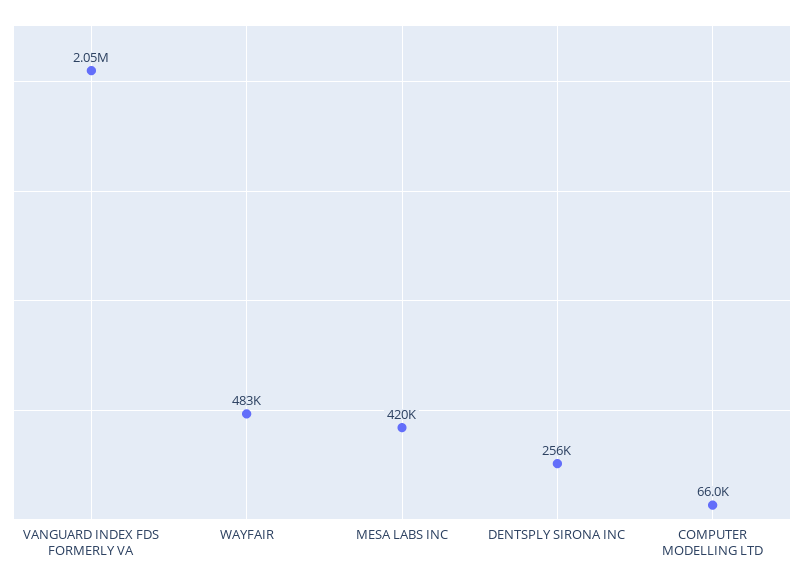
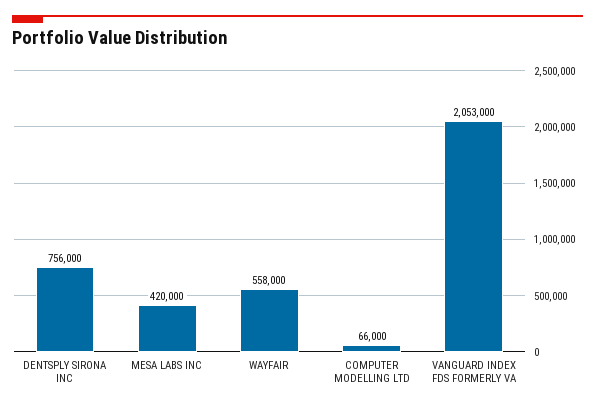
  {
    "VANGUARD INDEX FDS FORMERLY VA": 2053000,
-   "WAYFAIR": 483000,
+   "WAYFAIR": 558000,
    "MESA LABS INC": 420000,
-   "DENTSPLY SIRONA INC": 256000,
+   "DENTSPLY SIRONA INC": 756000,
    "COMPUTER MODELLING LTD": 66000
  }

